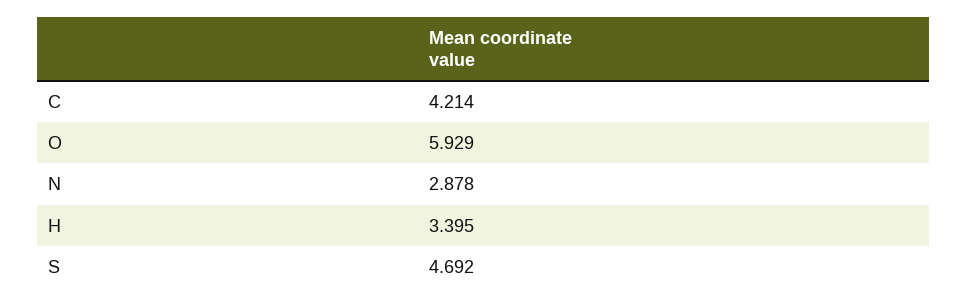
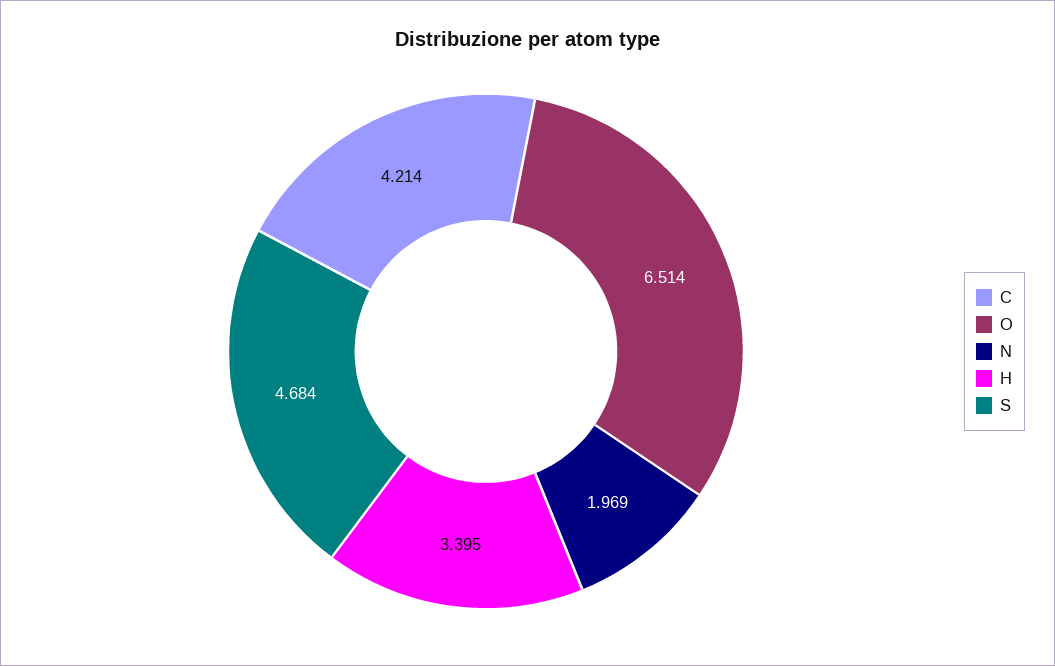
  {
    "C": 4.214,
-   "O": 5.929,
+   "O": 6.514,
-   "N": 2.878,
+   "N": 1.969,
    "H": 3.395,
-   "S": 4.692
+   "S": 4.684
  }

